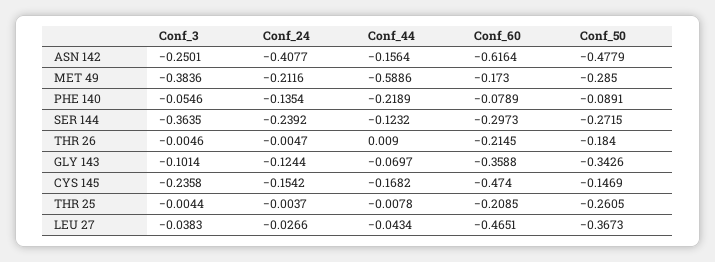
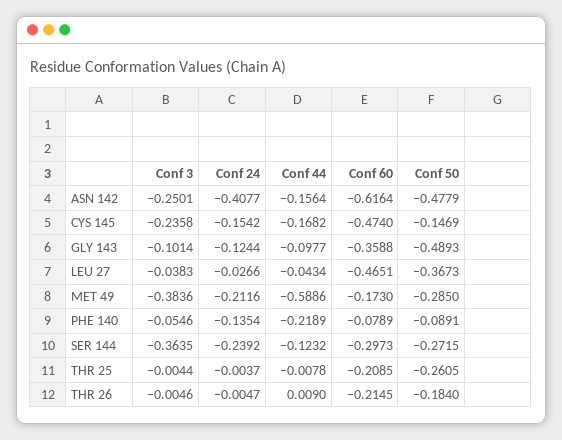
  {
    "Conf_3": {
      "ASN 142": -0.2501,
      "MET 49": -0.3836,
      "PHE 140": -0.0546,
      "SER 144": -0.3635,
      "THR 26": -0.0046,
      "GLY 143": -0.1014,
      "CYS 145": -0.2358,
      "THR 25": -0.0044,
      "LEU 27": -0.0383
    },
    "Conf_24": {
      "ASN 142": -0.4077,
      "MET 49": -0.2116,
      "PHE 140": -0.1354,
      "SER 144": -0.2392,
      "THR 26": -0.0047,
      "GLY 143": -0.1244,
      "CYS 145": -0.1542,
      "THR 25": -0.0037,
      "LEU 27": -0.0266
    },
    "Conf_44": {
      "ASN 142": -0.1564,
      "MET 49": -0.5886,
      "PHE 140": -0.2189,
      "SER 144": -0.1232,
      "THR 26": 0.009,
-     "GLY 143": -0.0697,
+     "GLY 143": -0.0977,
      "CYS 145": -0.1682,
      "THR 25": -0.0078,
      "LEU 27": -0.0434
    },
    "Conf_60": {
      "ASN 142": -0.6164,
      "MET 49": -0.173,
      "PHE 140": -0.0789,
      "SER 144": -0.2973,
      "THR 26": -0.2145,
      "GLY 143": -0.3588,
      "CYS 145": -0.474,
      "THR 25": -0.2085,
      "LEU 27": -0.4651
    },
    "Conf_50": {
      "ASN 142": -0.4779,
      "MET 49": -0.285,
      "PHE 140": -0.0891,
      "SER 144": -0.2715,
      "THR 26": -0.184,
-     "GLY 143": -0.3426,
+     "GLY 143": -0.4893,
      "CYS 145": -0.1469,
      "THR 25": -0.2605,
      "LEU 27": -0.3673
    }
  }

